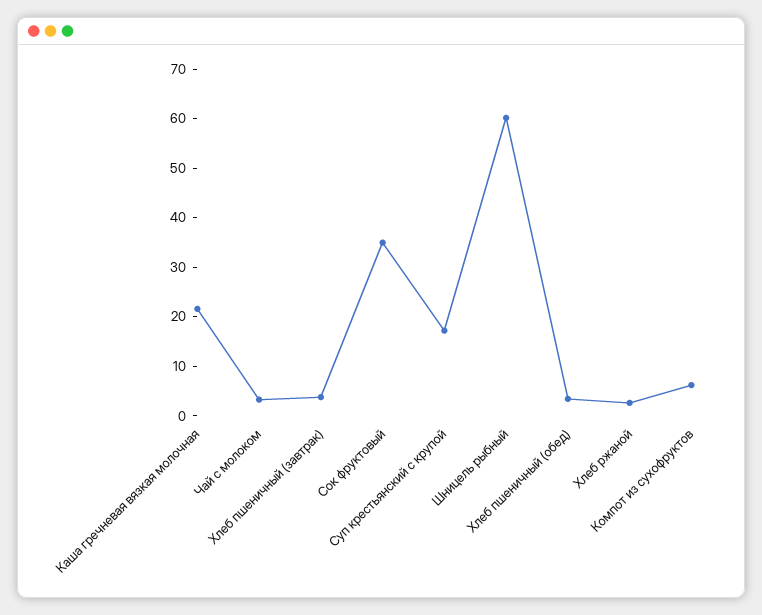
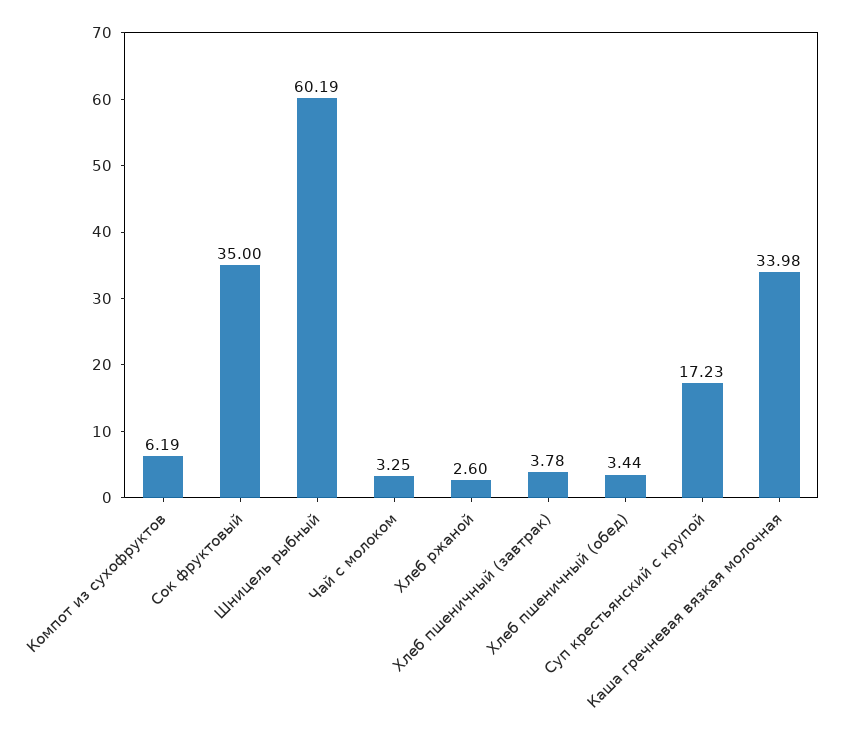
  {
-   "Каша гречневая вязкая молочная": 22,
+   "Каша гречневая вязкая молочная": 33.98,
    "Чай с молоком": 3.25,
    "Хлеб пшеничный (завтрак)": 3.78,
    "Сок фруктовый": 35,
    "Суп крестьянский с крупой": 17.23,
    "Шницель рыбный": 60.19,
    "Хлеб пшеничный (обед)": 3.44,
    "Хлеб ржаной": 2.6,
    "Компот из сухофруктов": 6.19
  }

